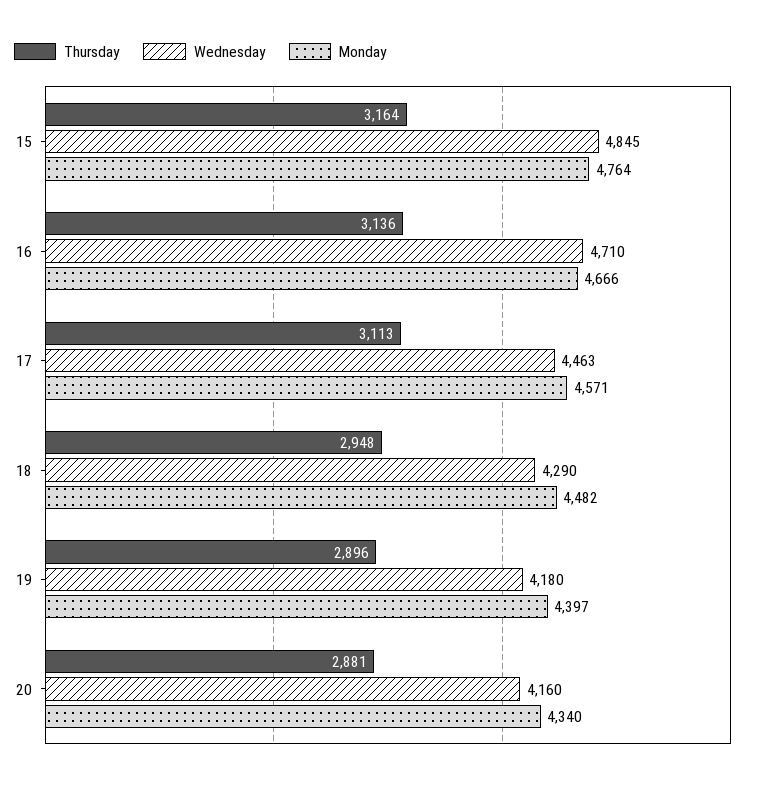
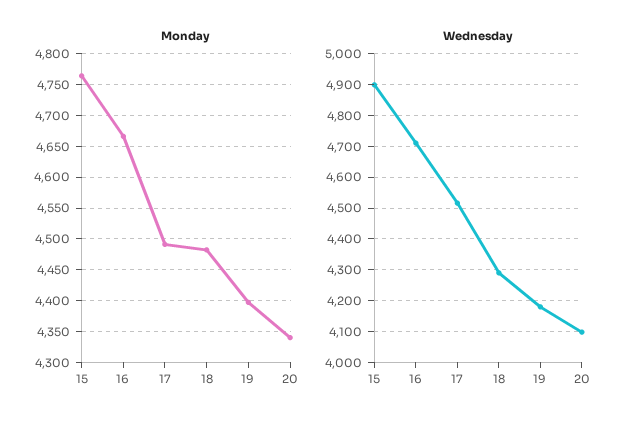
  {
-   "Thursday": {
-     "15": 3164,
-     "16": 3136,
-     "17": 3113,
-     "18": 2948,
-     "19": 2896,
-     "20": 2881
-   },
    "Wednesday": {
-     "15": 4845,
+     "15": 4900,
      "16": 4710,
-     "17": 4463,
+     "17": 4520,
      "18": 4290,
      "19": 4180,
-     "20": 4160
+     "20": 4100
    },
    "Monday": {
      "15": 4764,
      "16": 4666,
-     "17": 4571,
+     "17": 4490,
      "18": 4482,
      "19": 4397,
      "20": 4340
    }
  }

